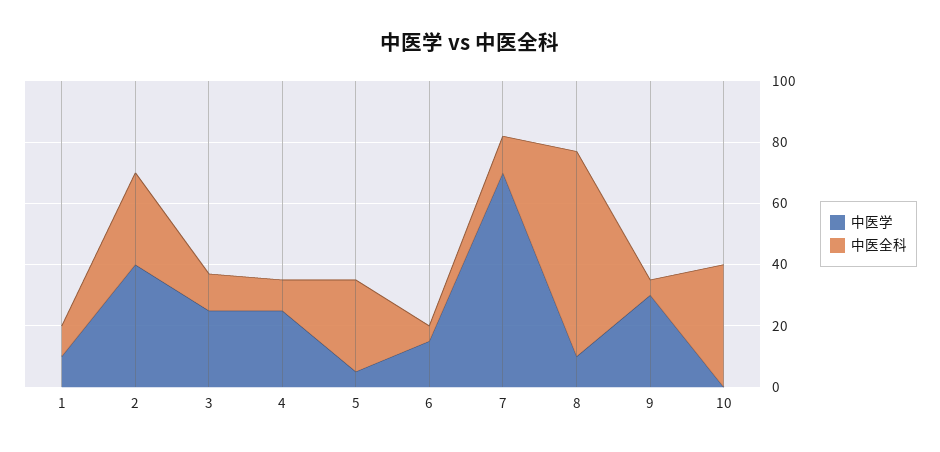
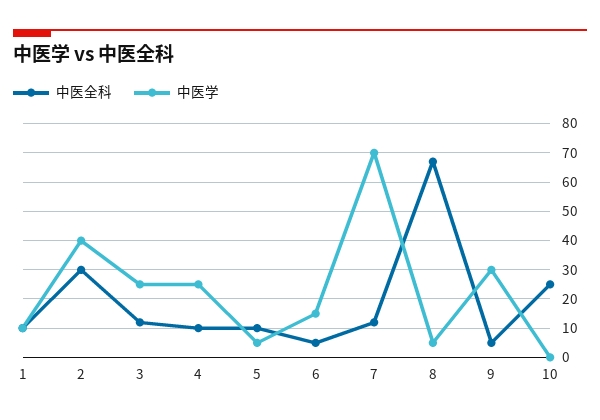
  {
    "中医学": {
      "1": 10,
      "2": 40,
      "3": 25,
      "4": 25,
      "5": 5,
      "6": 15,
      "7": 70,
-     "8": 10,
+     "8": 5,
      "9": 30,
      "10": 0
    },
    "中医全科": {
      "1": 10,
      "2": 30,
      "3": 10,
      "4": 10,
-     "5": 30,
+     "5": 10,
      "6": 5,
      "7": 10,
      "8": 65,
      "9": 5,
-     "10": 40
+     "10": 25
    }
  }

